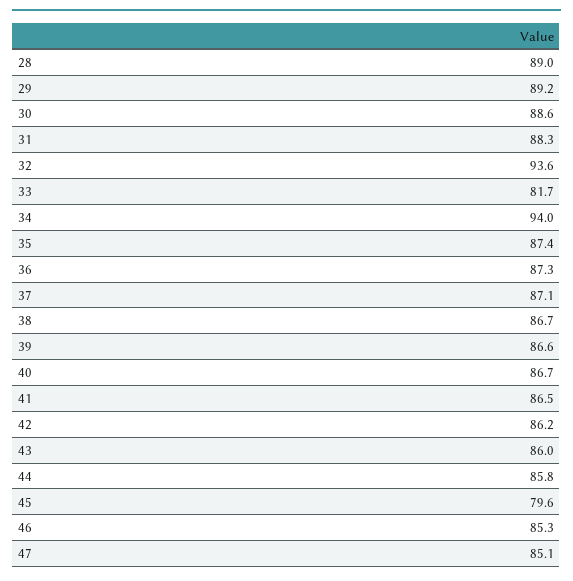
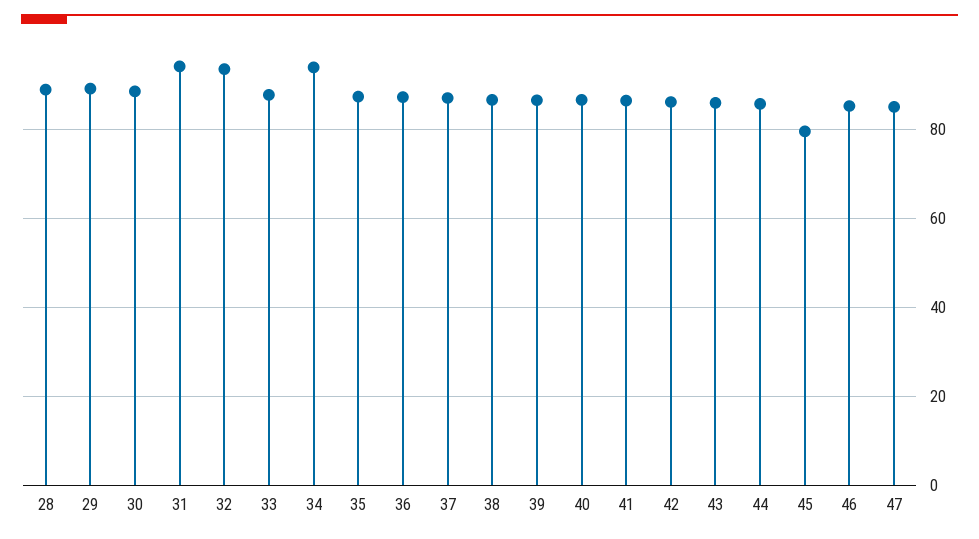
  {
    "28": 89,
    "29": 89.2,
    "30": 88.6,
-   "31": 88.3,
+   "31": 94,
    "32": 93.6,
-   "33": 81.7,
+   "33": 88,
    "34": 94,
    "35": 87.4,
    "36": 87.3,
    "37": 87.1,
    "38": 86.7,
    "39": 86.6,
    "40": 86.7,
    "41": 86.5,
    "42": 86.2,
    "43": 86,
    "44": 85.8,
    "45": 79.6,
    "46": 85.3,
    "47": 85.1
  }

